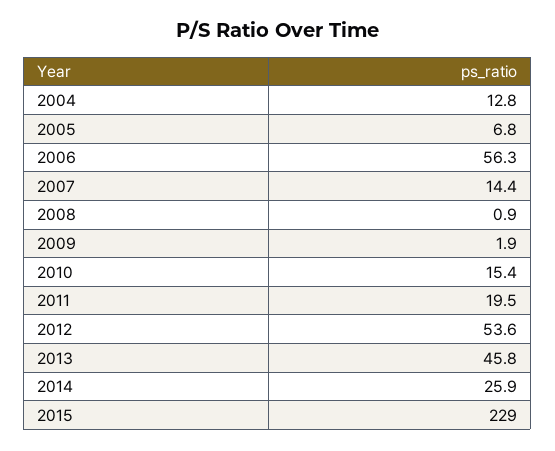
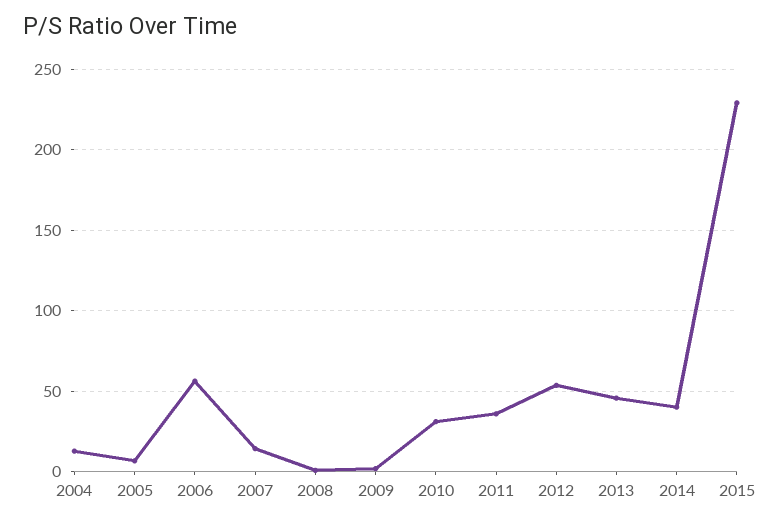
  {
    "2004": 12.8,
    "2005": 6.8,
    "2006": 56.3,
    "2007": 14.4,
    "2008": 0.9,
    "2009": 1.9,
-   "2010": 15.4,
+   "2010": 30,
-   "2011": 19.5,
+   "2011": 35,
    "2012": 53.6,
    "2013": 45.8,
-   "2014": 25.9,
+   "2014": 40,
    "2015": 229
  }

